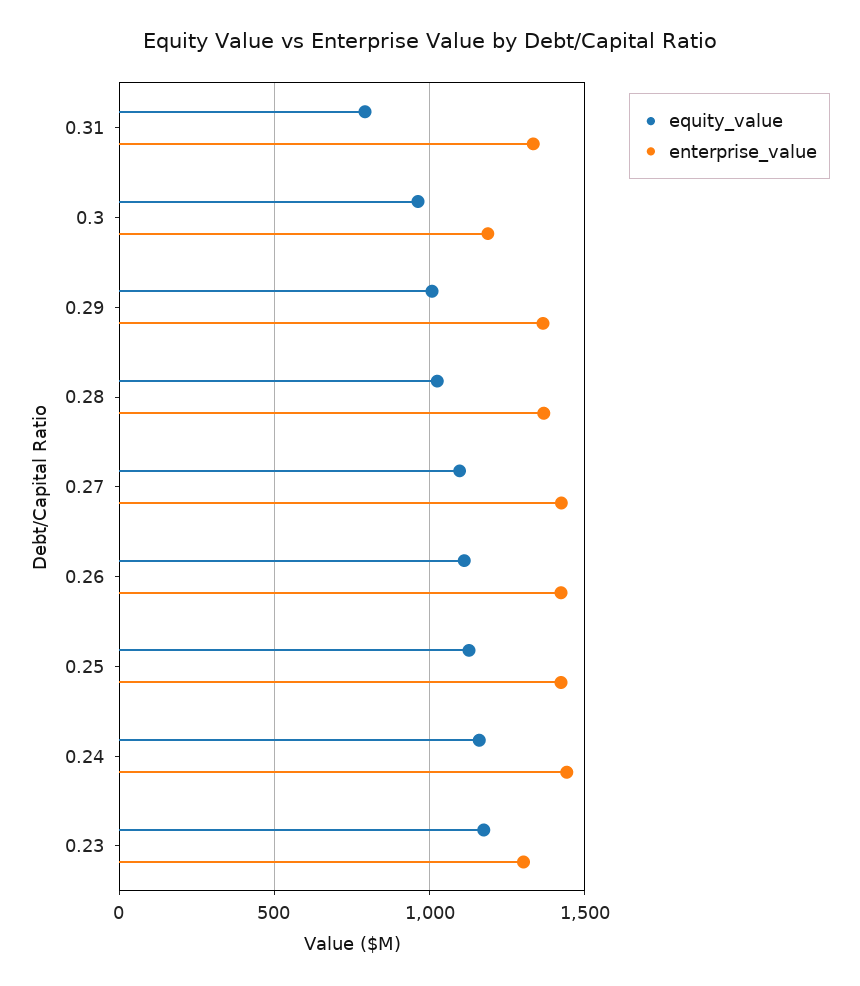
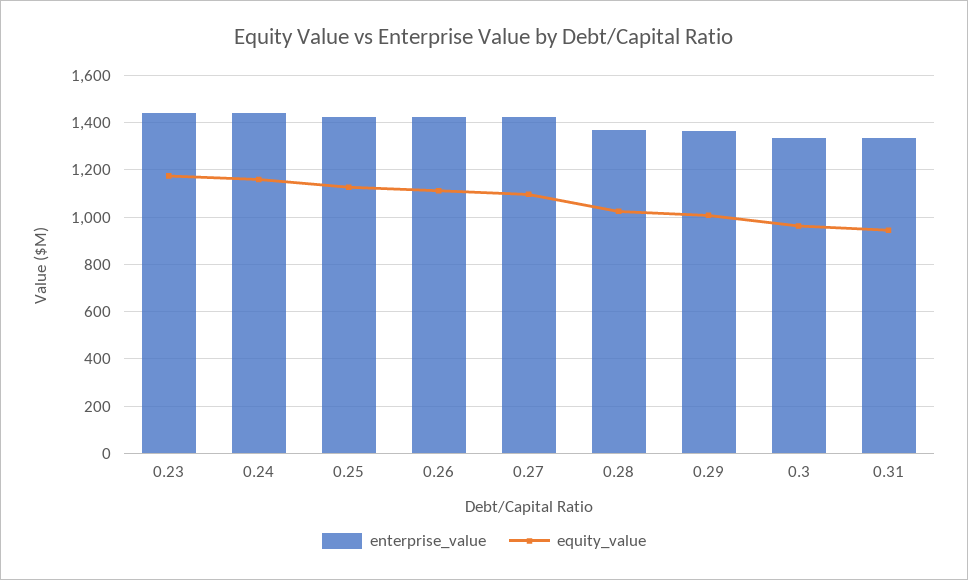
  {
    "equity_value": {
-     "0.31": 800,
+     "0.31": 950,
      "0.3": 950,
      "0.29": 1000,
      "0.28": 1050,
      "0.27": 1100,
      "0.26": 1100,
      "0.25": 1150,
      "0.24": 1150,
      "0.23": 1200
    },
    "enterprise_value": {
      "0.31": 1350,
-     "0.3": 1200,
+     "0.3": 1350,
      "0.29": 1350,
      "0.28": 1350,
      "0.27": 1450,
      "0.26": 1400,
      "0.25": 1400,
      "0.24": 1450,
-     "0.23": 1300
+     "0.23": 1450
    }
  }

